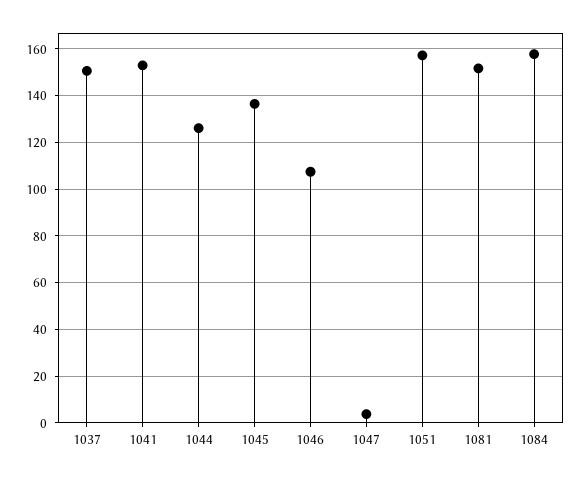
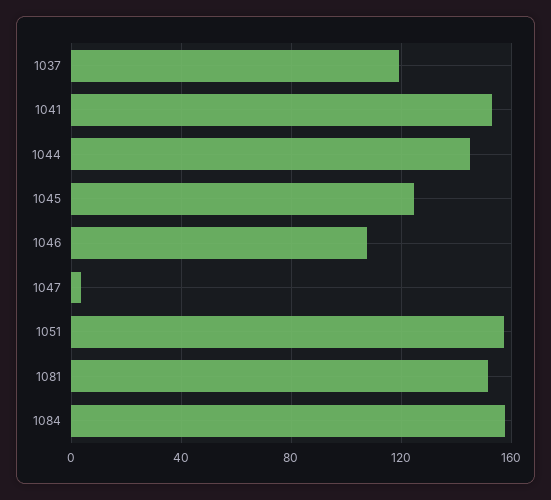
  {
-   "1037": 150,
+   "1037": 120,
    "1041": 155,
-   "1044": 125,
+   "1044": 145,
-   "1045": 135,
+   "1045": 125,
    "1046": 105,
    "1047": 5,
    "1051": 155,
    "1081": 150,
    "1084": 160
  }

